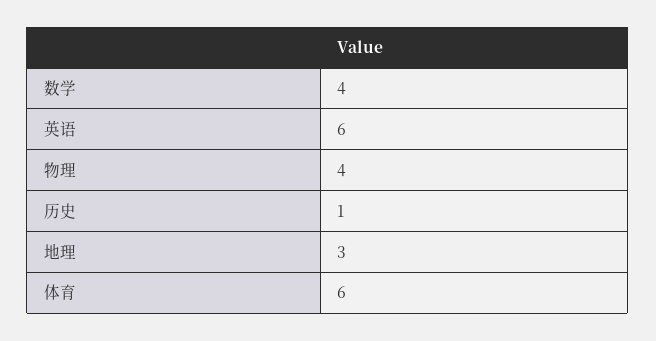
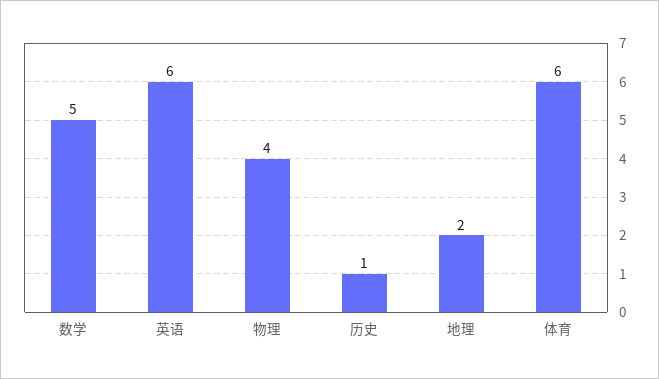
  {
-   "数学": 4,
+   "数学": 5,
    "英语": 6,
    "物理": 4,
    "历史": 1,
-   "地理": 3,
+   "地理": 2,
    "体育": 6
  }

